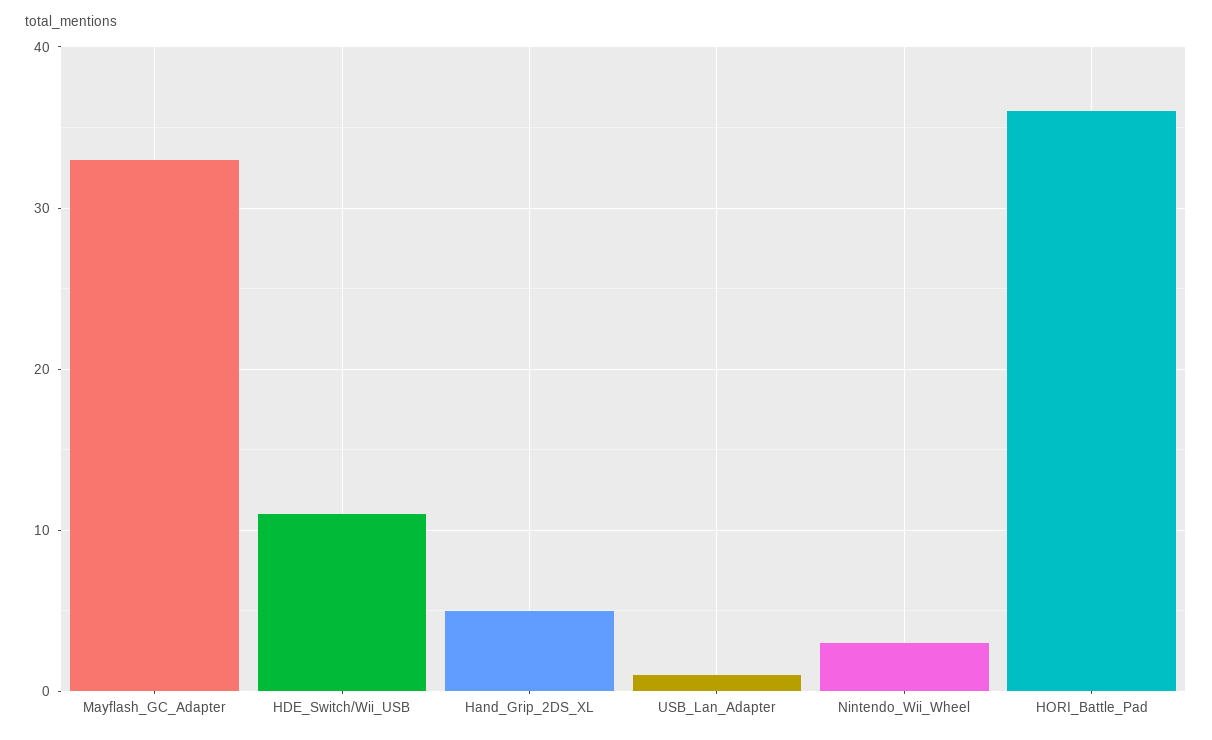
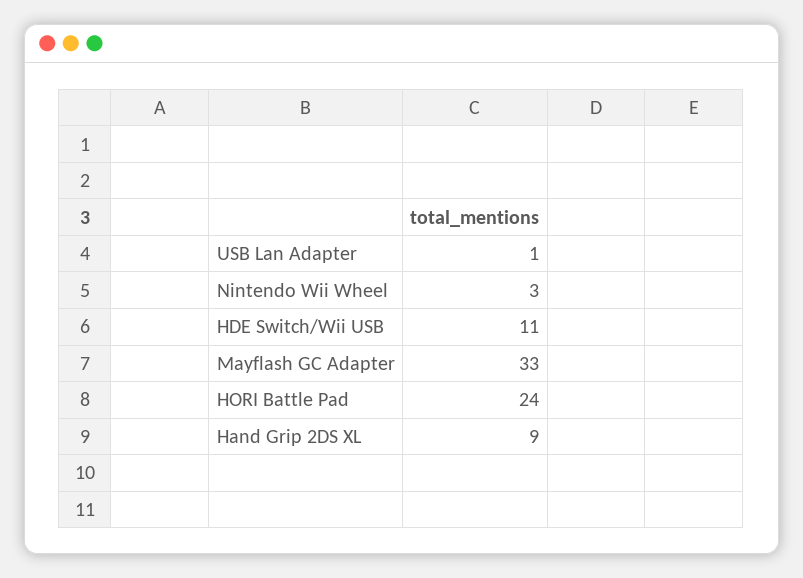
  {
    "Mayflash_GC_Adapter": 33,
    "HDE_Switch/Wii_USB": 11,
-   "Hand_Grip_2DS_XL": 5,
+   "Hand_Grip_2DS_XL": 9,
    "USB_Lan_Adapter": 1,
    "Nintendo_Wii_Wheel": 3,
-   "HORI_Battle_Pad": 36
+   "HORI_Battle_Pad": 24
  }

